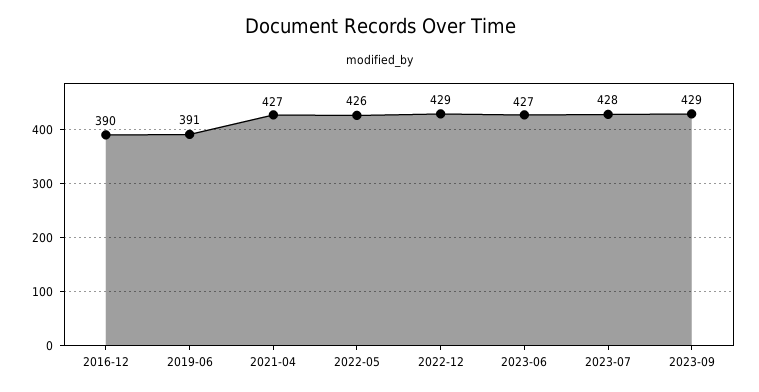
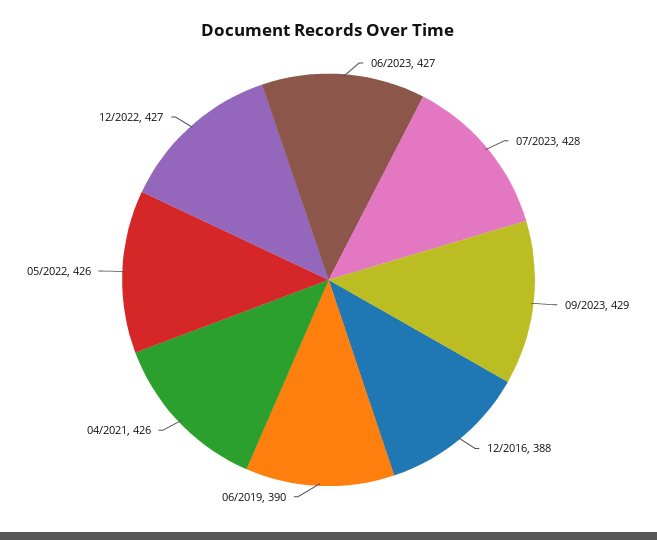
  {
-   "2016-12": 390,
+   "2016-12": 388,
-   "2019-06": 391,
+   "2019-06": 390,
-   "2021-04": 427,
+   "2021-04": 426,
    "2022-05": 426,
-   "2022-12": 429,
+   "2022-12": 427,
    "2023-06": 427,
    "2023-07": 428,
    "2023-09": 429
  }

